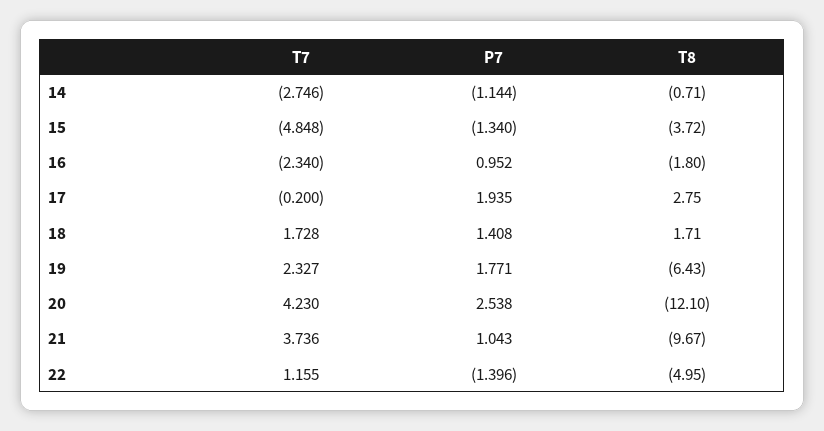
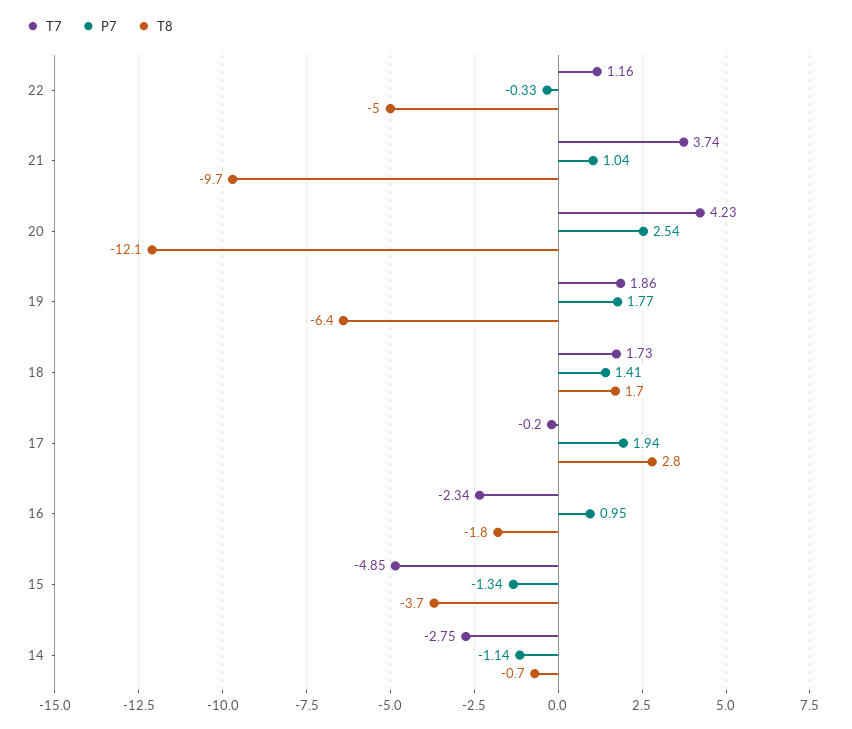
  {
    "T7": {
      "14": -2.746,
      "15": -4.848,
      "16": -2.34,
      "17": -0.2,
      "18": 1.728,
-     "19": 2.327,
+     "19": 1.86,
      "20": 4.23,
      "21": 3.736,
      "22": 1.155
    },
    "P7": {
      "14": -1.144,
      "15": -1.34,
      "16": 0.952,
      "17": 1.935,
      "18": 1.408,
      "19": 1.771,
      "20": 2.538,
      "21": 1.043,
-     "22": -1.396
+     "22": -0.33
    },
    "T8": {
      "14": -0.71,
      "15": -3.72,
      "16": -1.8,
      "17": 2.75,
      "18": 1.71,
      "19": -6.43,
      "20": -12.1,
      "21": -9.67,
      "22": -4.95
    }
  }

